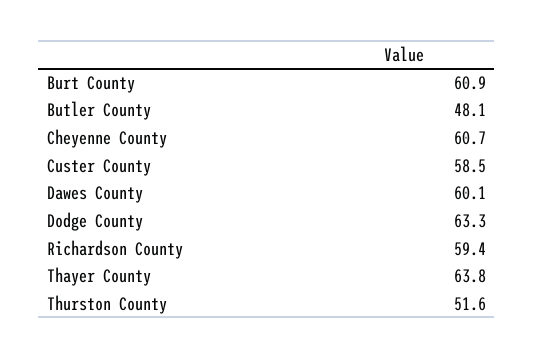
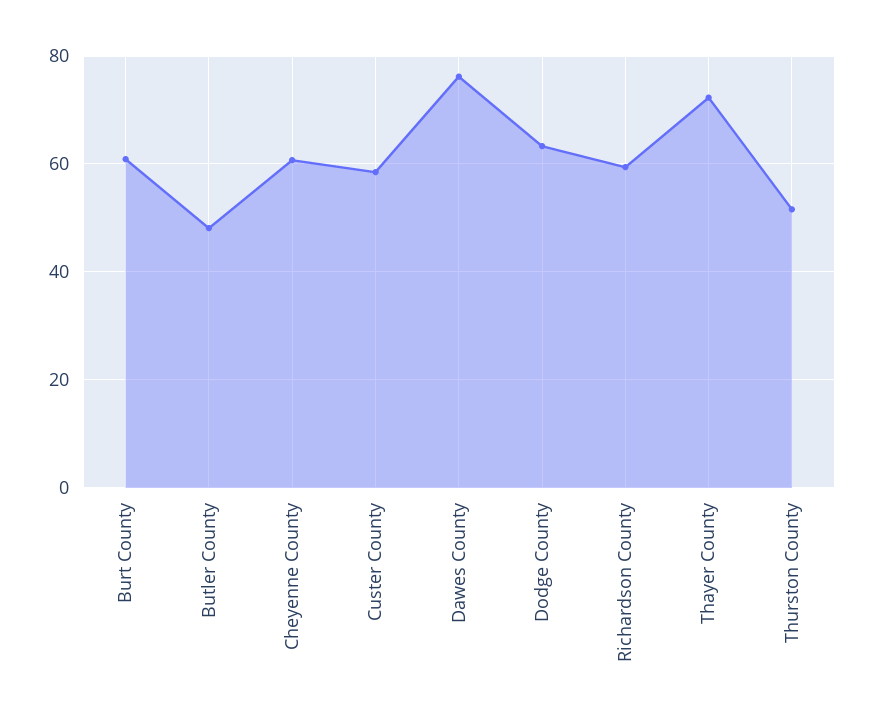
  {
    "Burt County": 60.9,
    "Butler County": 48.1,
    "Cheyenne County": 60.7,
    "Custer County": 58.5,
-   "Dawes County": 60.1,
+   "Dawes County": 76,
    "Dodge County": 63.3,
    "Richardson County": 59.4,
-   "Thayer County": 63.8,
+   "Thayer County": 72,
    "Thurston County": 51.6
  }

